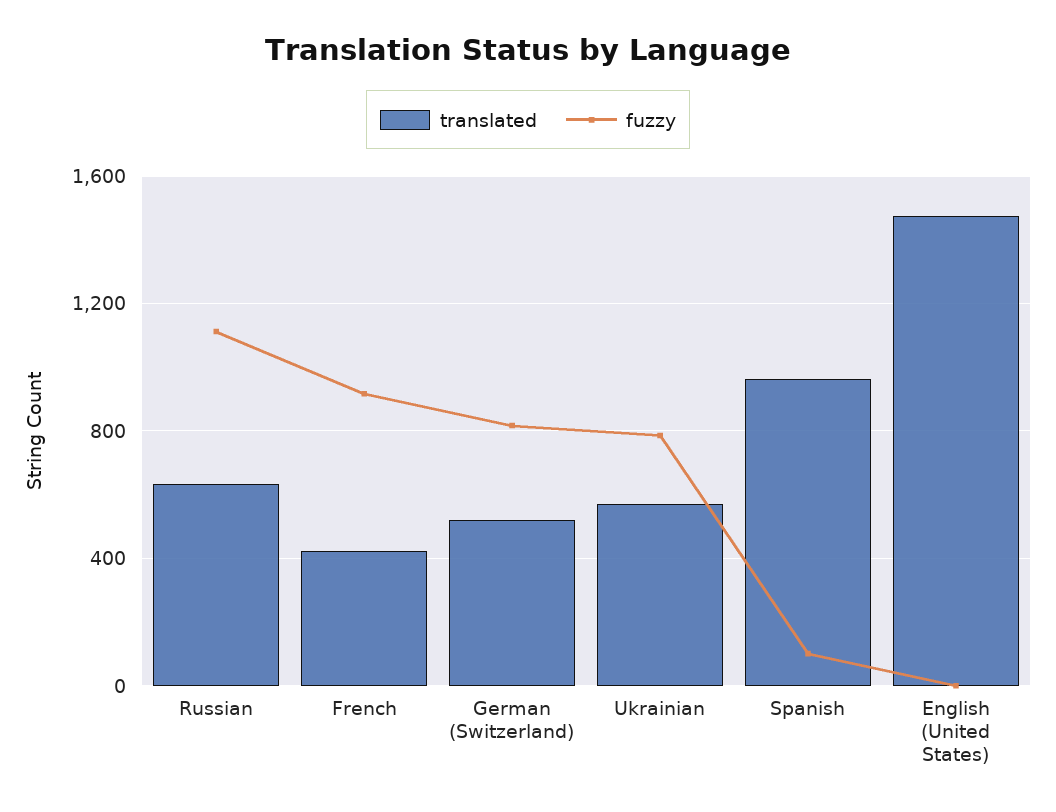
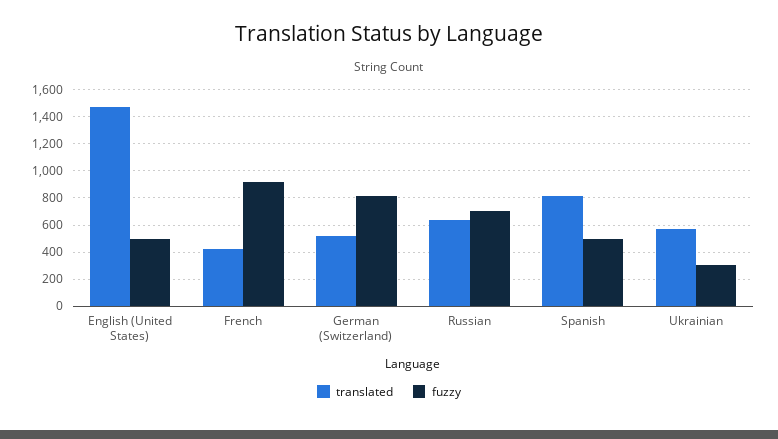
  {
    "translated": {
      "Russian": 650,
      "French": 400,
      "German (Switzerland)": 500,
      "Ukrainian": 550,
-     "Spanish": 950,
+     "Spanish": 800,
      "English (United States)": 1500
    },
    "fuzzy": {
-     "Russian": 1100,
+     "Russian": 700,
      "French": 900,
      "German (Switzerland)": 800,
-     "Ukrainian": 800,
+     "Ukrainian": 300,
-     "Spanish": 100,
+     "Spanish": 500,
-     "English (United States)": 0
+     "English (United States)": 500
    }
  }

